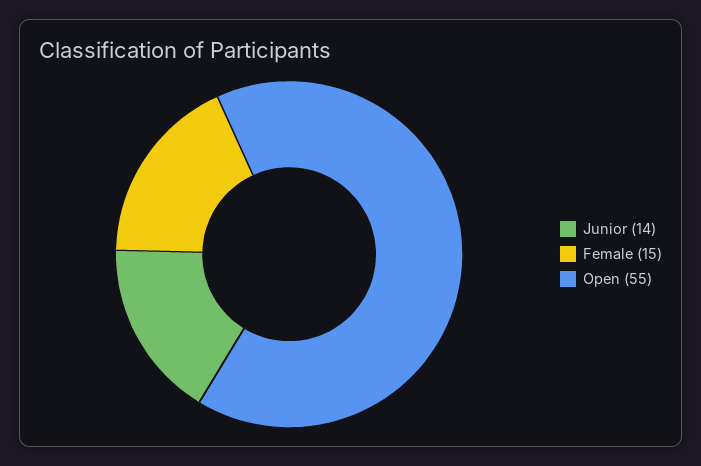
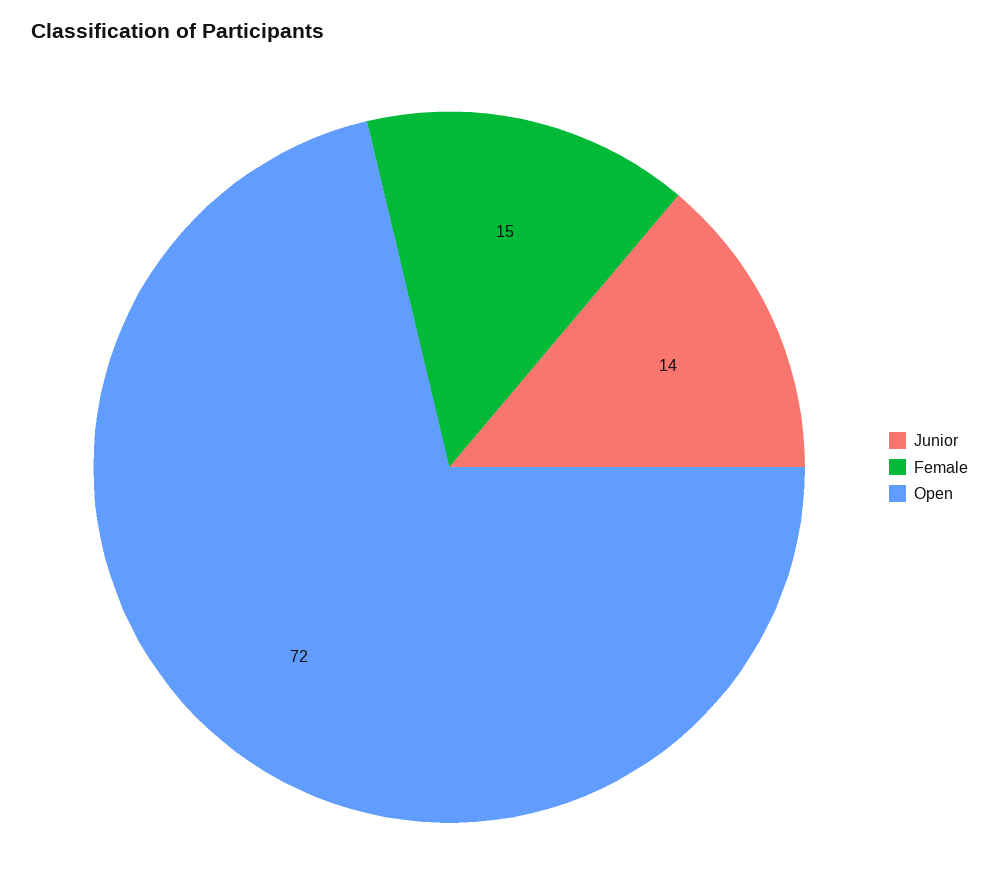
  {
    "Junior": 14,
    "Female": 15,
-   "Open": 55
+   "Open": 72
  }

